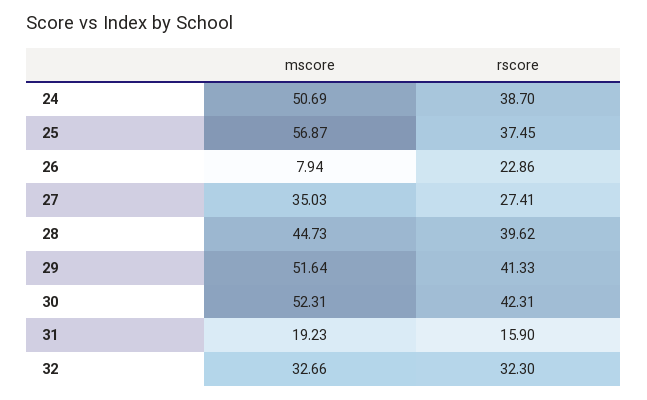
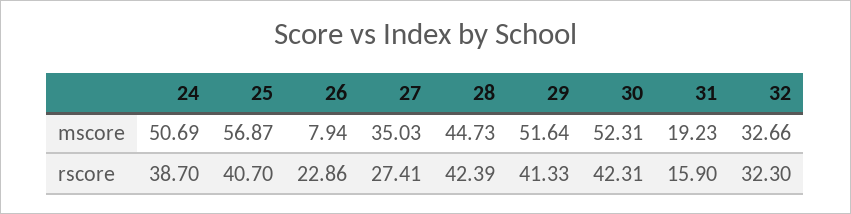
  {
    "mscore": {
      "24": 50.69,
      "25": 56.87,
      "26": 7.94,
      "27": 35.03,
      "28": 44.73,
      "29": 51.64,
      "30": 52.31,
      "31": 19.23,
      "32": 32.66
    },
    "rscore": {
      "24": 38.7,
-     "25": 37.45,
+     "25": 40.7,
      "26": 22.86,
      "27": 27.41,
-     "28": 39.62,
+     "28": 42.39,
      "29": 41.33,
      "30": 42.31,
      "31": 15.9,
      "32": 32.3
    }
  }

